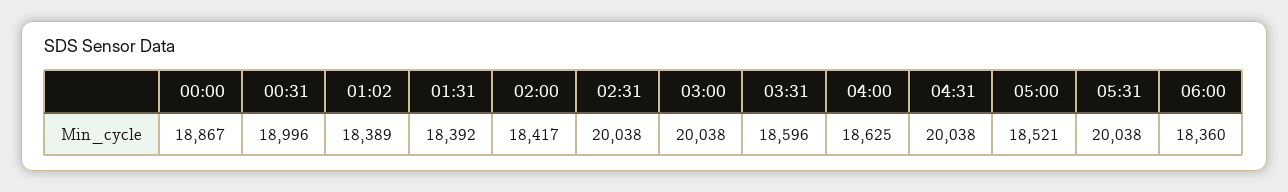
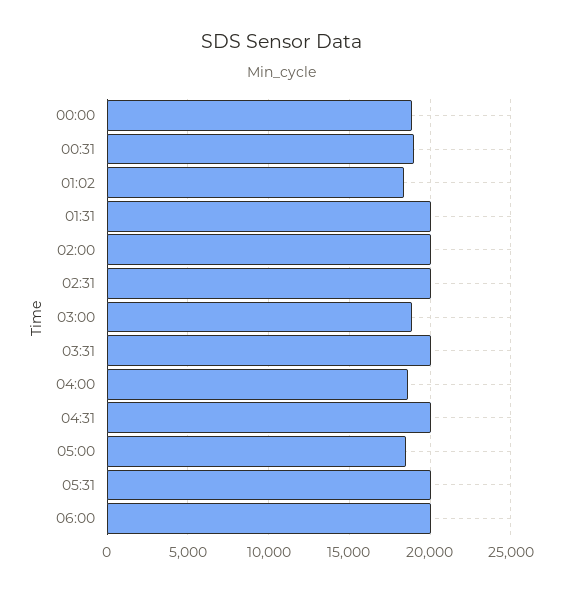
  {
    "00:00": 18867,
    "00:31": 18996,
    "01:02": 18389,
-   "01:31": 18392,
+   "01:31": 20000,
-   "02:00": 18417,
+   "02:00": 20000,
    "02:31": 20038,
-   "03:00": 20038,
+   "03:00": 19000,
-   "03:31": 18596,
+   "03:31": 20000,
    "04:00": 18625,
    "04:31": 20038,
    "05:00": 18521,
    "05:31": 20038,
-   "06:00": 18360
+   "06:00": 20000
  }

